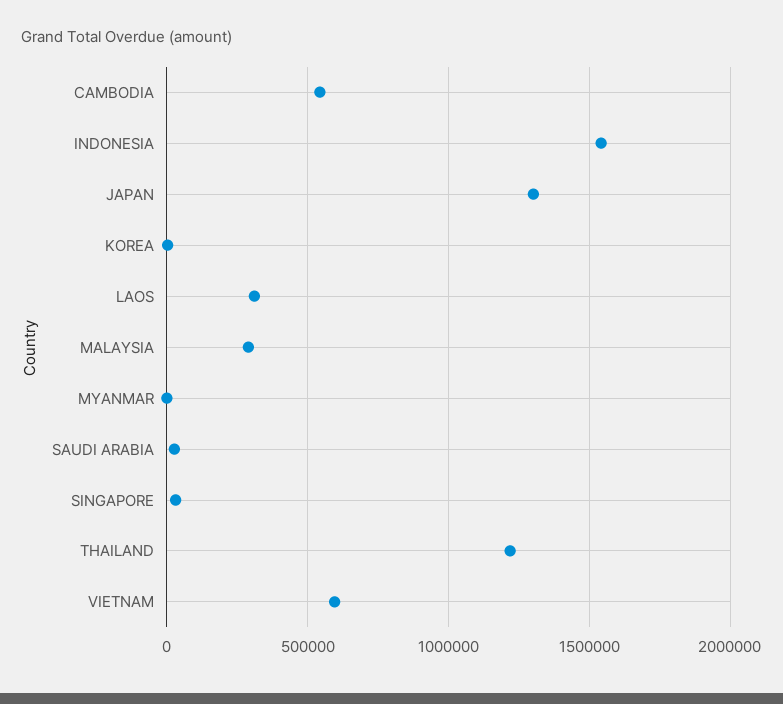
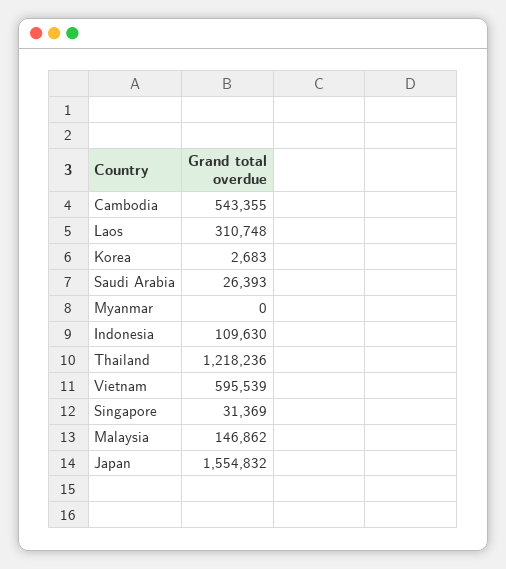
  {
    "CAMBODIA": 543355,
-   "INDONESIA": 1550000,
+   "INDONESIA": 109630,
-   "JAPAN": 1300000,
+   "JAPAN": 1554832,
    "KOREA": 2683,
    "LAOS": 310748,
-   "MALAYSIA": 300000,
+   "MALAYSIA": 146862,
    "MYANMAR": 0,
    "SAUDI ARABIA": 26393,
    "SINGAPORE": 31369,
    "THAILAND": 1218236,
    "VIETNAM": 595539
  }

